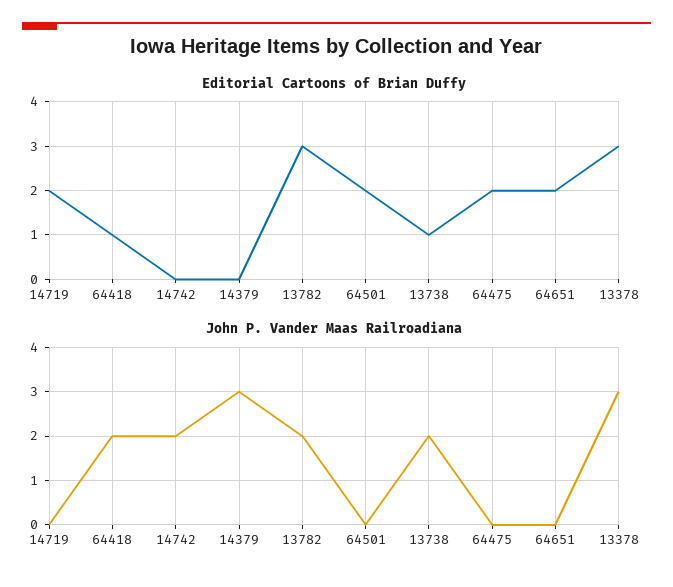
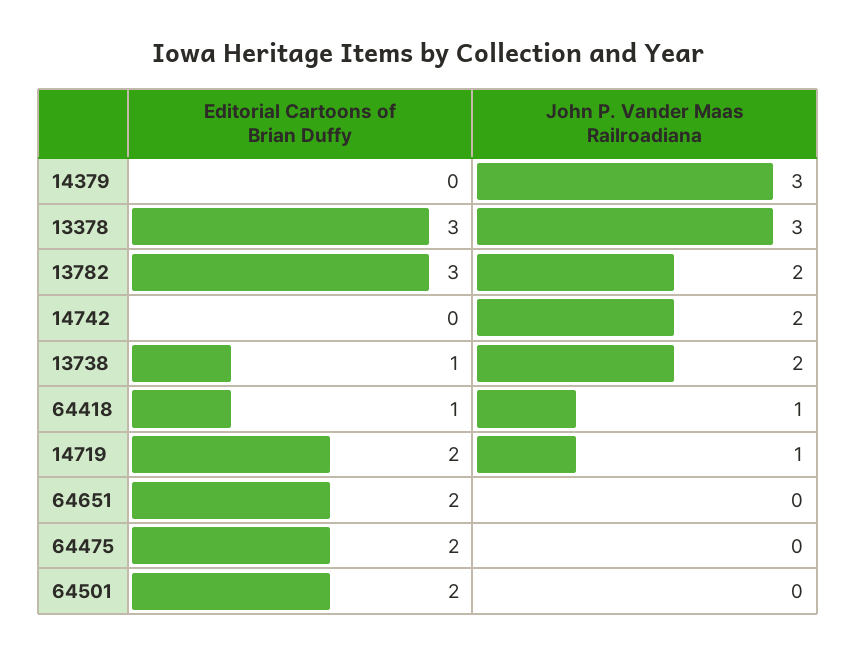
  {
    "Editorial Cartoons of Brian Duffy": {
      "14719": 2,
      "64418": 1,
      "14742": 0,
      "14379": 0,
      "13782": 3,
      "64501": 2,
      "13738": 1,
      "64475": 2,
      "64651": 2,
      "13378": 3
    },
    "John P. Vander Maas Railroadiana": {
-     "14719": 0,
+     "14719": 1,
-     "64418": 2,
+     "64418": 1,
      "14742": 2,
      "14379": 3,
      "13782": 2,
      "64501": 0,
      "13738": 2,
      "64475": 0,
      "64651": 0,
      "13378": 3
    }
  }

